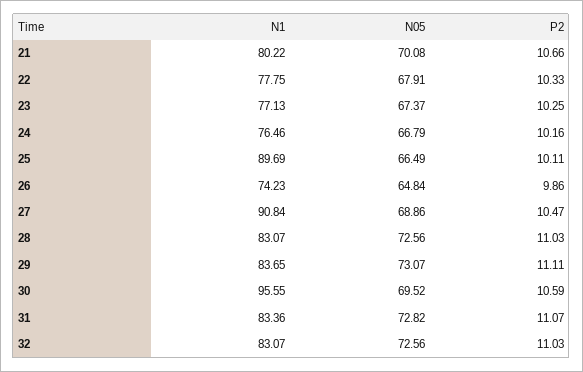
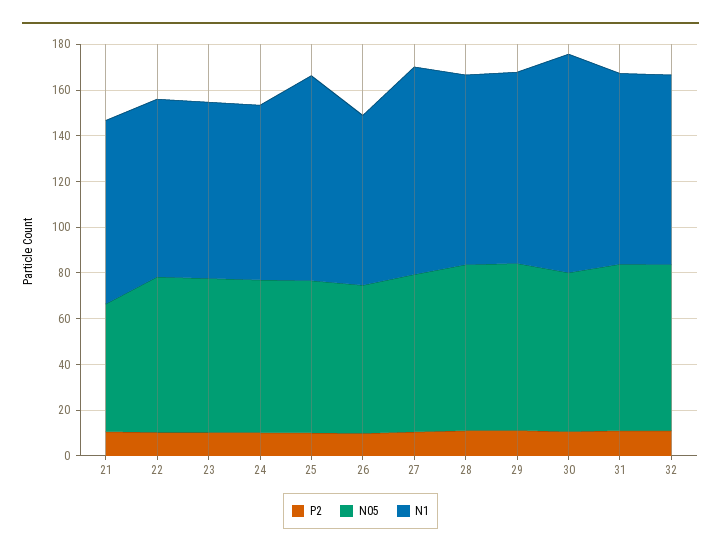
  {
    "N1": {
      "21": 80.22,
      "22": 77.75,
      "23": 77.13,
      "24": 76.46,
      "25": 89.69,
      "26": 74.23,
      "27": 90.84,
      "28": 83.07,
      "29": 83.65,
      "30": 95.55,
      "31": 83.36,
      "32": 83.07
    },
    "N05": {
-     "21": 70.08,
+     "21": 55,
      "22": 67.91,
      "23": 67.37,
      "24": 66.79,
      "25": 66.49,
      "26": 64.84,
      "27": 68.86,
      "28": 72.56,
      "29": 73.07,
      "30": 69.52,
      "31": 72.82,
      "32": 72.56
    },
    "P2": {
      "21": 10.66,
      "22": 10.33,
      "23": 10.25,
      "24": 10.16,
      "25": 10.11,
      "26": 9.86,
      "27": 10.47,
      "28": 11.03,
      "29": 11.11,
      "30": 10.59,
      "31": 11.07,
      "32": 11.03
    }
  }

